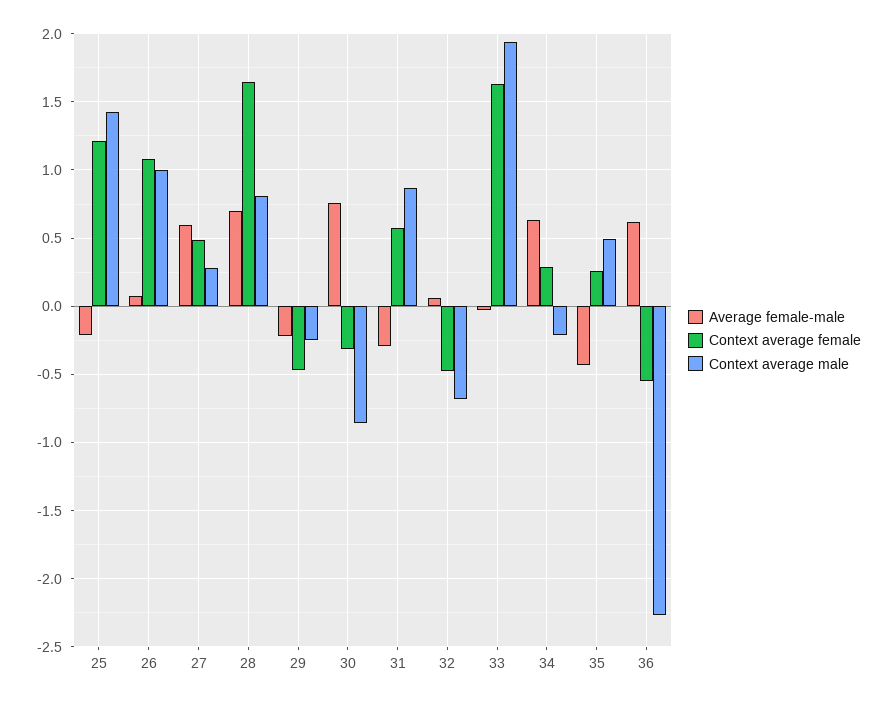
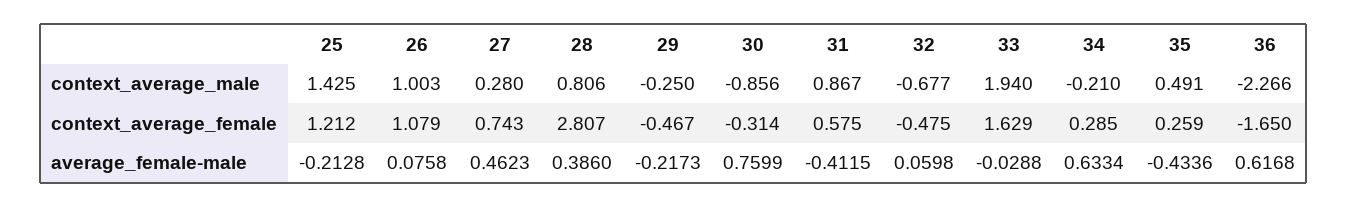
  {
    "Average female-male": {
      "25": -0.2128,
      "26": 0.0758,
-     "27": 0.6,
+     "27": 0.4623,
-     "28": 0.7,
+     "28": 0.386,
      "29": -0.2173,
      "30": 0.7599,
-     "31": -0.3,
+     "31": -0.4115,
      "32": 0.0598,
      "33": -0.0288,
      "34": 0.6334,
      "35": -0.4336,
      "36": 0.6168
    },
    "Context average female": {
      "25": 1.212,
      "26": 1.079,
-     "27": 0.5,
+     "27": 0.743,
-     "28": 1.65,
+     "28": 2.807,
      "29": -0.467,
      "30": -0.314,
      "31": 0.575,
      "32": -0.475,
      "33": 1.629,
      "34": 0.285,
      "35": 0.259,
-     "36": -0.55
+     "36": -1.65
    },
    "Context average male": {
      "25": 1.425,
      "26": 1.003,
      "27": 0.28,
      "28": 0.806,
      "29": -0.25,
      "30": -0.856,
      "31": 0.867,
      "32": -0.677,
      "33": 1.94,
      "34": -0.21,
      "35": 0.491,
      "36": -2.266
    }
  }

